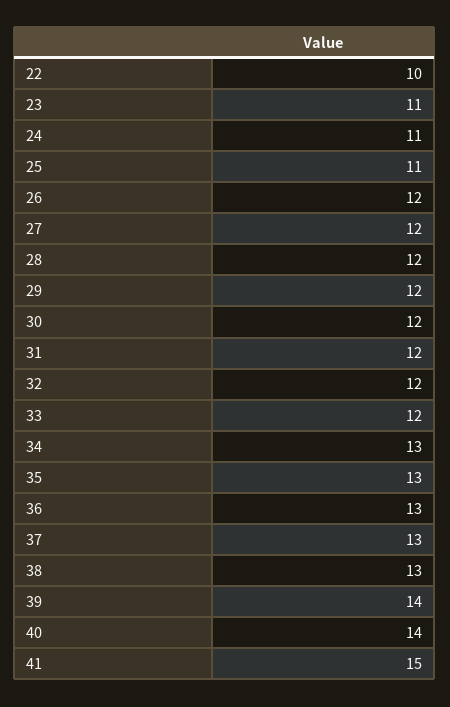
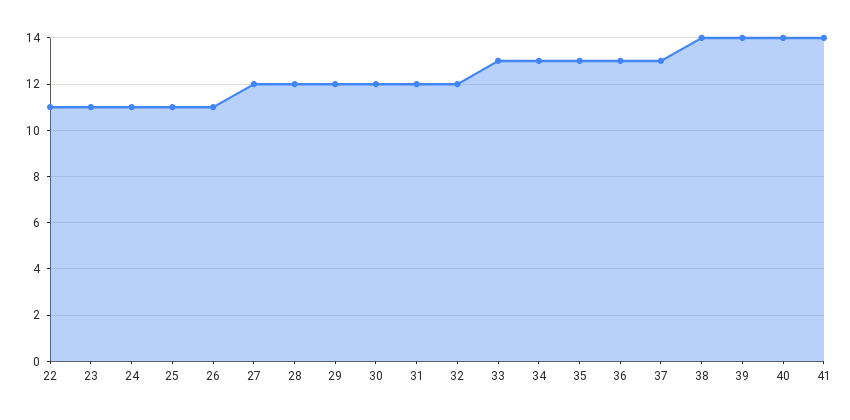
  {
-   "22": 10,
+   "22": 11,
    "23": 11,
    "24": 11,
    "25": 11,
-   "26": 12,
+   "26": 11,
    "27": 12,
    "28": 12,
    "29": 12,
    "30": 12,
    "31": 12,
    "32": 12,
-   "33": 12,
+   "33": 13,
    "34": 13,
    "35": 13,
    "36": 13,
    "37": 13,
-   "38": 13,
+   "38": 14,
    "39": 14,
    "40": 14,
-   "41": 15
+   "41": 14
  }

